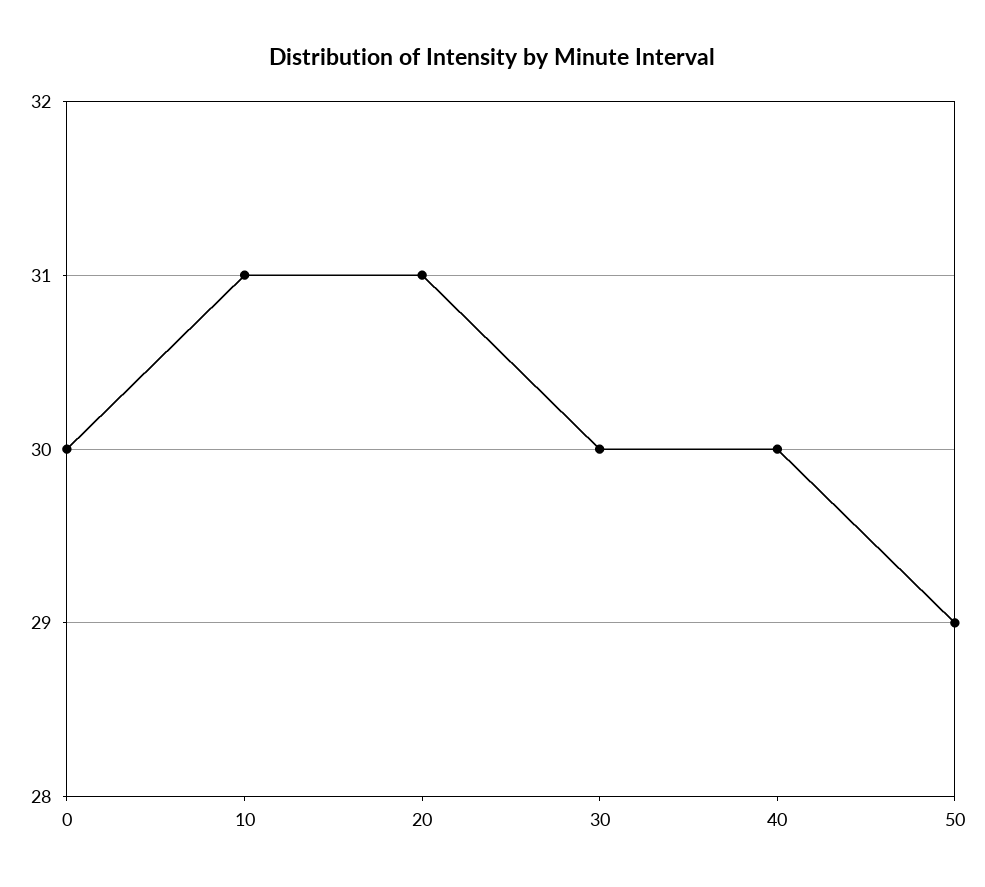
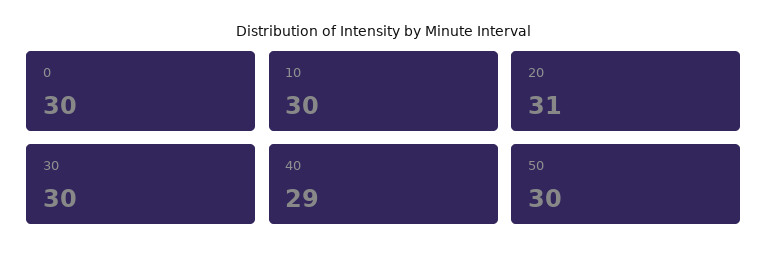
  {
    "0": 30,
-   "10": 31,
+   "10": 30,
    "20": 31,
    "30": 30,
-   "40": 30,
+   "40": 29,
-   "50": 29
+   "50": 30
  }

